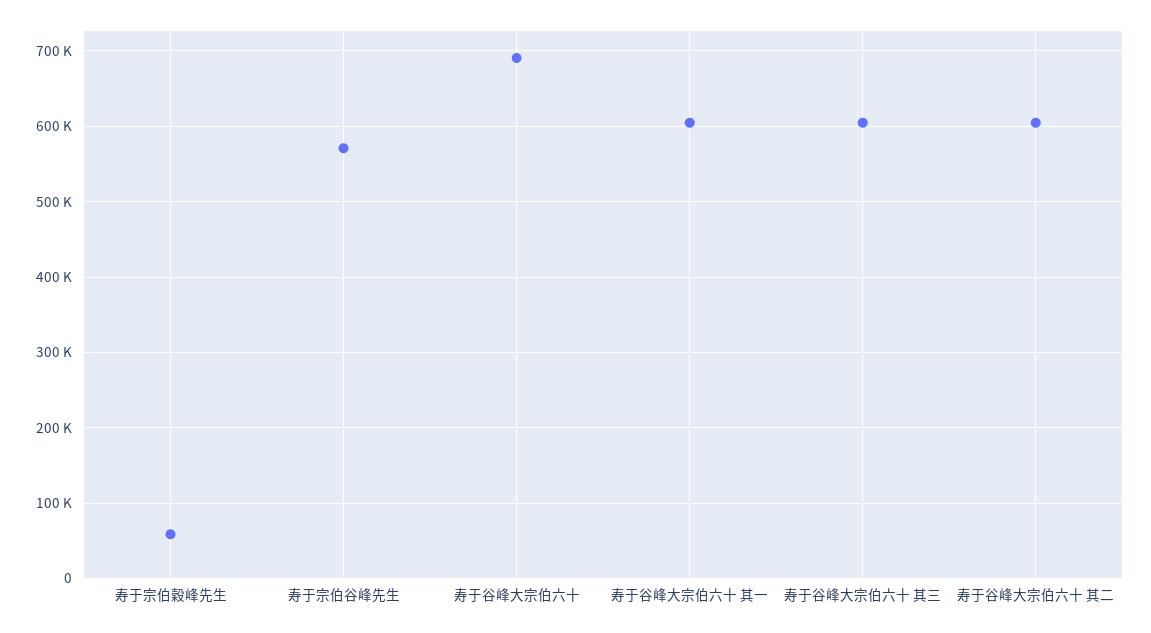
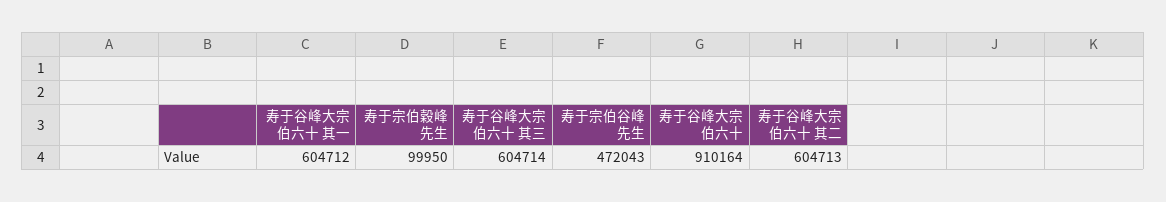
  {
-   "寿于宗伯穀峰先生": 60000,
+   "寿于宗伯穀峰先生": 99950,
-   "寿于宗伯谷峰先生": 570000,
+   "寿于宗伯谷峰先生": 472043,
-   "寿于谷峰大宗伯六十": 690000,
+   "寿于谷峰大宗伯六十": 910164,
    "寿于谷峰大宗伯六十 其一": 604712,
    "寿于谷峰大宗伯六十 其三": 604714,
    "寿于谷峰大宗伯六十 其二": 604713
  }

